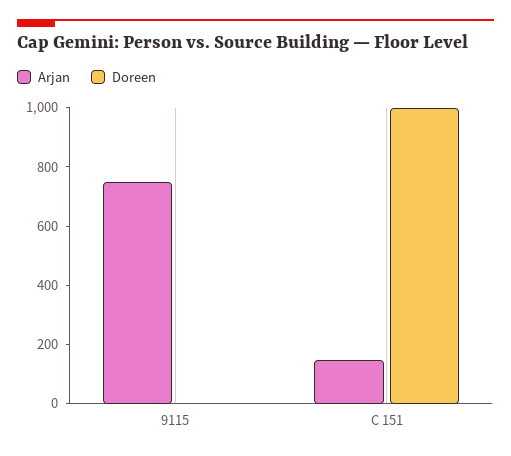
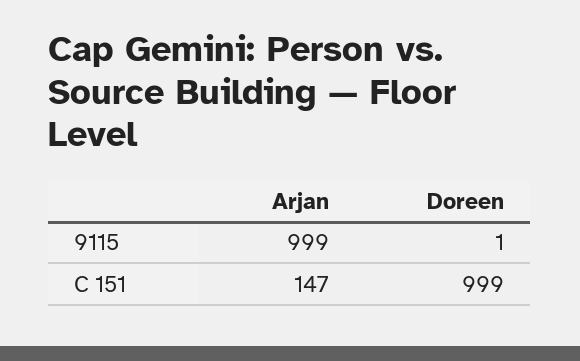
  {
    "Arjan": {
-     "9115": 750,
+     "9115": 999,
      "C 151": 147
    },
    "Doreen": {
      "9115": 1,
      "C 151": 999
    }
  }

